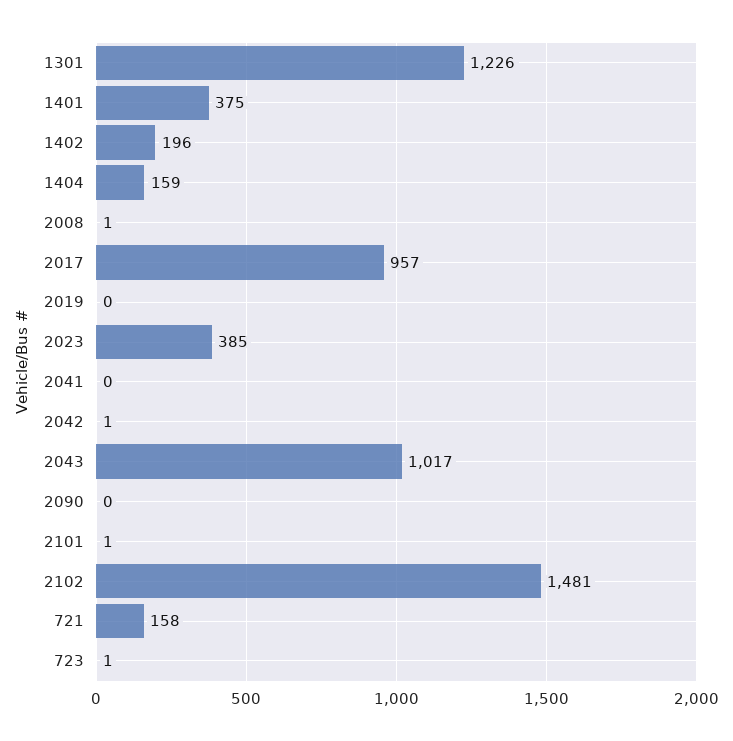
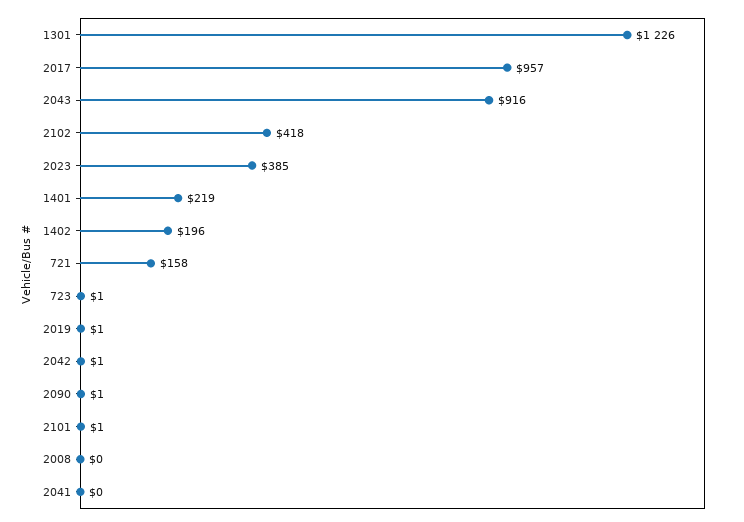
  {
    "1301": 1226,
-   "1401": 375,
+   "1401": 219,
    "1402": 196,
-   "1404": 159,
-   "2008": 1,
+   "2008": 0,
    "2017": 957,
-   "2019": 0,
+   "2019": 1,
    "2023": 385,
    "2041": 0,
    "2042": 1,
-   "2043": 1017,
+   "2043": 916,
-   "2090": 0,
+   "2090": 1,
    "2101": 1,
-   "2102": 1481,
+   "2102": 418,
    "721": 158,
    "723": 1
  }

